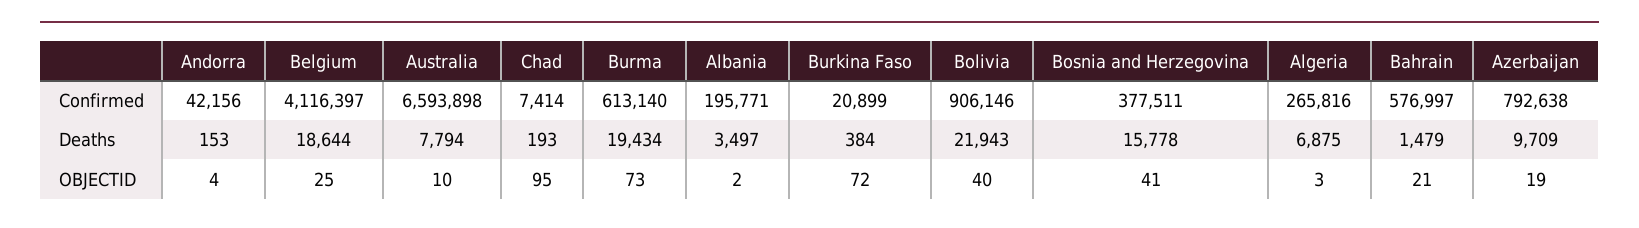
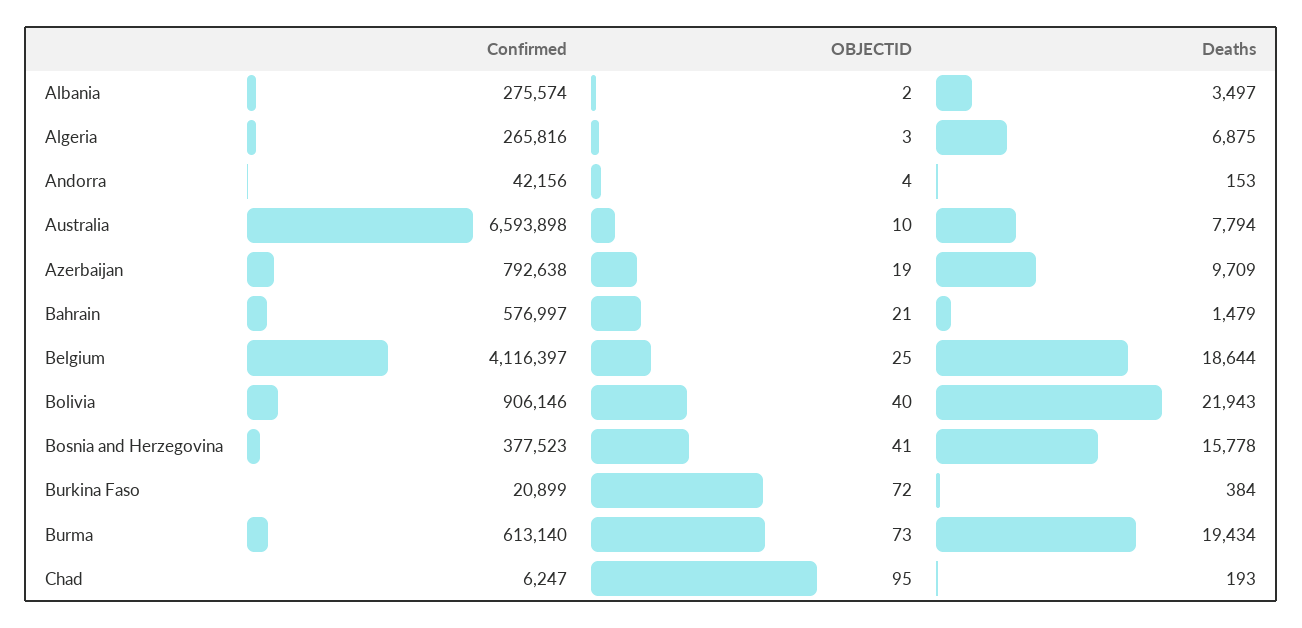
  {
    "Andorra": {
      "Confirmed": 42156,
      "Deaths": 153,
      "OBJECTID": 4
    },
    "Belgium": {
      "Confirmed": 4116397,
      "Deaths": 18644,
      "OBJECTID": 25
    },
    "Australia": {
      "Confirmed": 6593898,
      "Deaths": 7794,
      "OBJECTID": 10
    },
    "Chad": {
-     "Confirmed": 7414,
+     "Confirmed": 6247,
      "Deaths": 193,
      "OBJECTID": 95
    },
    "Burma": {
      "Confirmed": 613140,
      "Deaths": 19434,
      "OBJECTID": 73
    },
    "Albania": {
-     "Confirmed": 195771,
+     "Confirmed": 275574,
      "Deaths": 3497,
      "OBJECTID": 2
    },
    "Burkina Faso": {
      "Confirmed": 20899,
      "Deaths": 384,
      "OBJECTID": 72
    },
    "Bolivia": {
      "Confirmed": 906146,
      "Deaths": 21943,
      "OBJECTID": 40
    },
    "Bosnia and Herzegovina": {
-     "Confirmed": 377511,
+     "Confirmed": 377523,
      "Deaths": 15778,
      "OBJECTID": 41
    },
    "Algeria": {
      "Confirmed": 265816,
      "Deaths": 6875,
      "OBJECTID": 3
    },
    "Bahrain": {
      "Confirmed": 576997,
      "Deaths": 1479,
      "OBJECTID": 21
    },
    "Azerbaijan": {
      "Confirmed": 792638,
      "Deaths": 9709,
      "OBJECTID": 19
    }
  }

